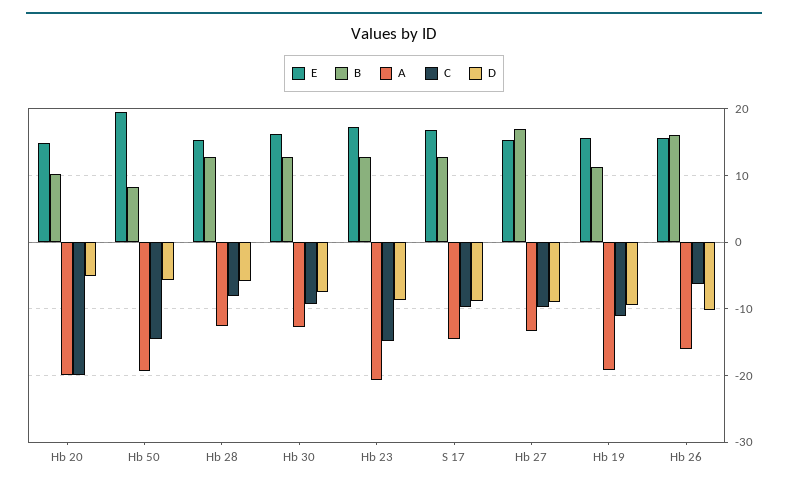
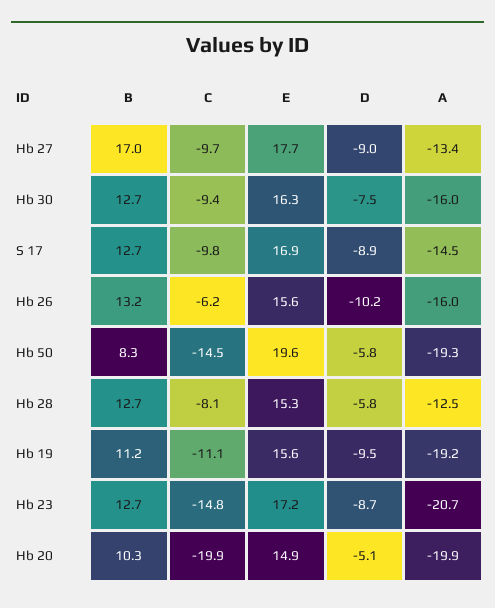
  {
    "E": {
      "Hb 20": 14.9,
      "Hb 50": 19.6,
      "Hb 28": 15.3,
      "Hb 30": 16.3,
      "Hb 23": 17.2,
      "S 17": 16.9,
-     "Hb 27": 15,
+     "Hb 27": 17.7,
      "Hb 19": 15.6,
      "Hb 26": 15.6
    },
    "B": {
      "Hb 20": 10.3,
      "Hb 50": 8.3,
      "Hb 28": 12.7,
      "Hb 30": 12.7,
      "Hb 23": 12.7,
      "S 17": 12.7,
      "Hb 27": 17,
      "Hb 19": 11.2,
-     "Hb 26": 16
+     "Hb 26": 13.2
    },
    "A": {
      "Hb 20": -19.9,
      "Hb 50": -19.3,
      "Hb 28": -12.5,
-     "Hb 30": -13,
+     "Hb 30": -16,
      "Hb 23": -20.7,
      "S 17": -14.5,
      "Hb 27": -13.4,
      "Hb 19": -19.2,
      "Hb 26": -16
    },
    "C": {
      "Hb 20": -19.9,
      "Hb 50": -14.5,
      "Hb 28": -8.1,
      "Hb 30": -9.4,
      "Hb 23": -14.8,
      "S 17": -9.8,
      "Hb 27": -9.7,
      "Hb 19": -11.1,
      "Hb 26": -6.2
    },
    "D": {
      "Hb 20": -5.1,
      "Hb 50": -5.8,
      "Hb 28": -5.8,
      "Hb 30": -7.5,
      "Hb 23": -8.7,
      "S 17": -8.9,
      "Hb 27": -9,
      "Hb 19": -9.5,
      "Hb 26": -10.2
    }
  }

